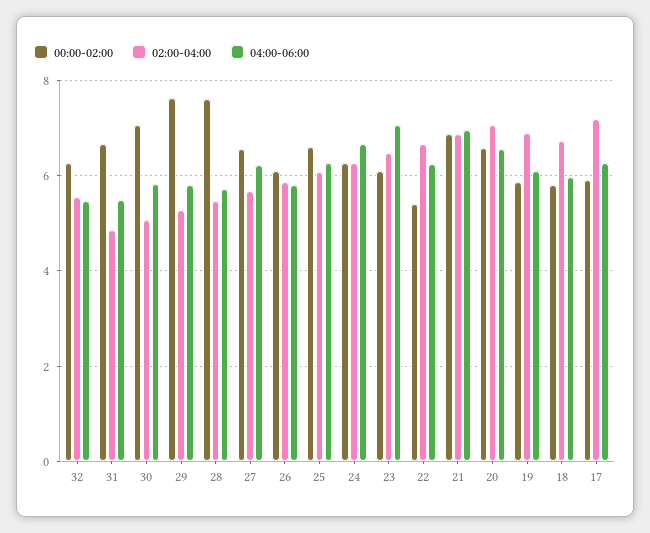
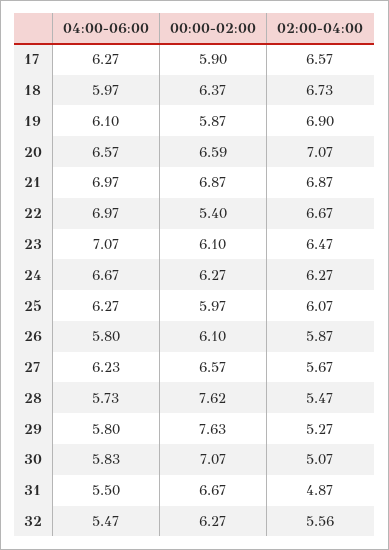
  {
    "00:00-02:00": {
      "32": 6.27,
      "31": 6.67,
      "30": 7.07,
      "29": 7.63,
      "28": 7.62,
      "27": 6.57,
      "26": 6.1,
-     "25": 6.6,
+     "25": 5.97,
      "24": 6.27,
      "23": 6.1,
      "22": 5.4,
      "21": 6.87,
      "20": 6.59,
      "19": 5.87,
-     "18": 5.8,
+     "18": 6.37,
      "17": 5.9
    },
    "02:00-04:00": {
      "32": 5.56,
      "31": 4.87,
      "30": 5.07,
      "29": 5.27,
      "28": 5.47,
      "27": 5.67,
      "26": 5.87,
      "25": 6.07,
      "24": 6.27,
      "23": 6.47,
      "22": 6.67,
      "21": 6.87,
      "20": 7.07,
      "19": 6.9,
      "18": 6.73,
-     "17": 7.2
+     "17": 6.57
    },
    "04:00-06:00": {
      "32": 5.47,
      "31": 5.5,
      "30": 5.83,
      "29": 5.8,
      "28": 5.73,
      "27": 6.23,
      "26": 5.8,
      "25": 6.27,
      "24": 6.67,
      "23": 7.07,
-     "22": 6.2,
+     "22": 6.97,
      "21": 6.97,
      "20": 6.57,
      "19": 6.1,
      "18": 5.97,
      "17": 6.27
    }
  }

